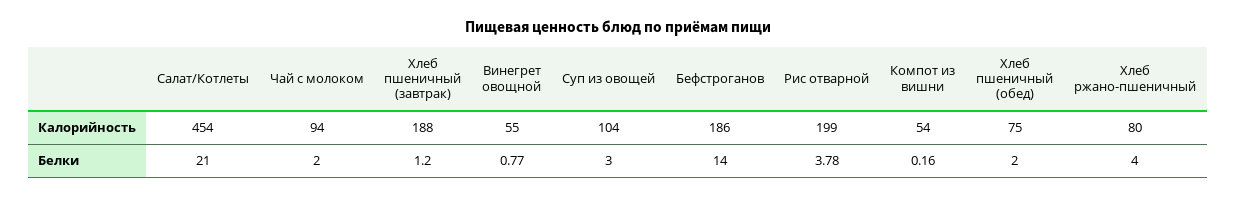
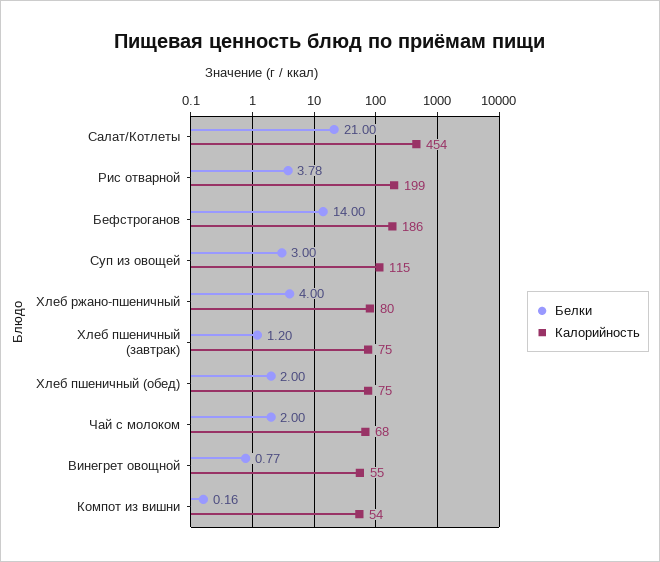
  {
    "Калорийность": {
      "Салат/Котлеты": 454,
-     "Чай с молоком": 94,
+     "Чай с молоком": 68,
-     "Хлеб пшеничный (завтрак)": 188,
+     "Хлеб пшеничный (завтрак)": 75,
      "Винегрет овощной": 55,
-     "Суп из овощей": 104,
+     "Суп из овощей": 115,
      "Бефстроганов": 186,
      "Рис отварной": 199,
      "Компот из вишни": 54,
      "Хлеб пшеничный (обед)": 75,
      "Хлеб ржано-пшеничный": 80
    },
    "Белки": {
      "Салат/Котлеты": 21,
      "Чай с молоком": 2,
      "Хлеб пшеничный (завтрак)": 1.2,
      "Винегрет овощной": 0.77,
      "Суп из овощей": 3,
      "Бефстроганов": 14,
      "Рис отварной": 3.78,
      "Компот из вишни": 0.16,
      "Хлеб пшеничный (обед)": 2,
      "Хлеб ржано-пшеничный": 4
    }
  }

